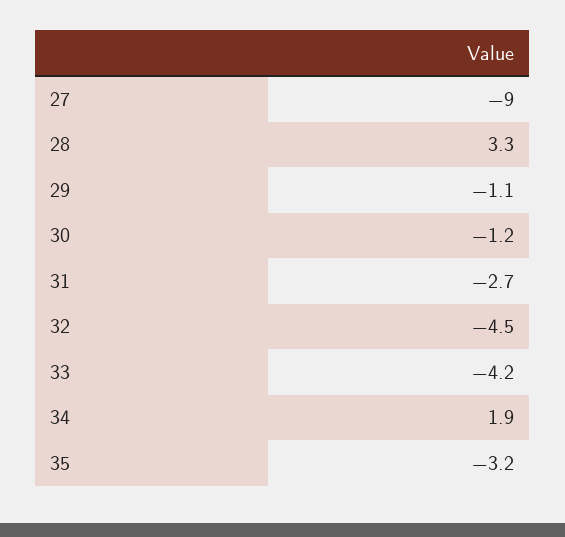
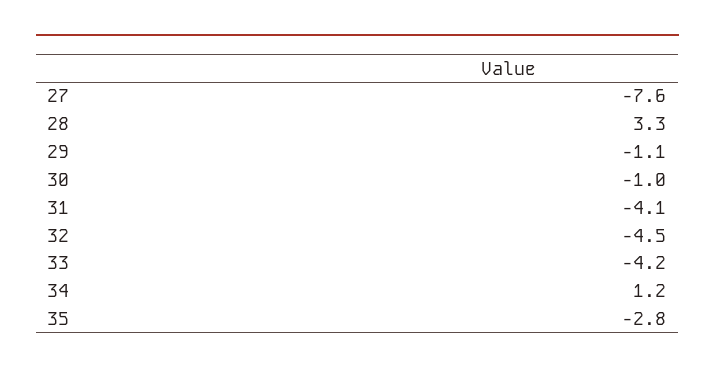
  {
-   "27": -9,
+   "27": -7.6,
    "28": 3.3,
    "29": -1.1,
-   "30": -1.2,
+   "30": -1,
-   "31": -2.7,
+   "31": -4.1,
    "32": -4.5,
    "33": -4.2,
-   "34": 1.9,
+   "34": 1.2,
-   "35": -3.2
+   "35": -2.8
  }

